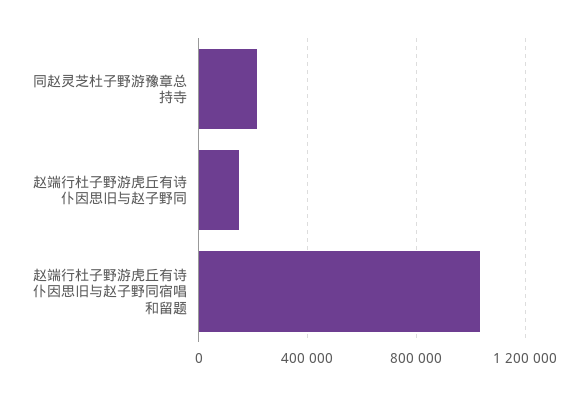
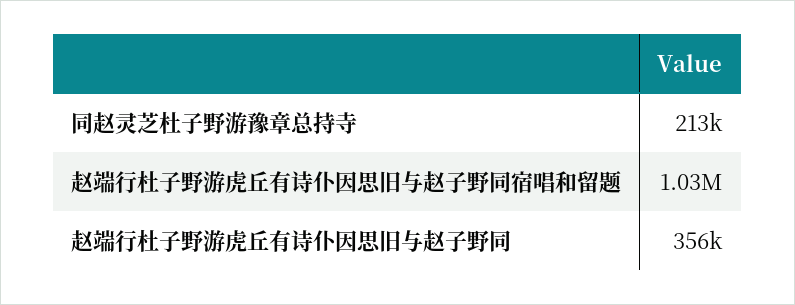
  {
    "同赵灵芝杜子野游豫章总持寺": 213000,
-   "赵端行杜子野游虎丘有诗仆因思旧与赵子野同": 150000,
+   "赵端行杜子野游虎丘有诗仆因思旧与赵子野同": 356000,
    "赵端行杜子野游虎丘有诗仆因思旧与赵子野同宿唱和留题": 1030000
  }

